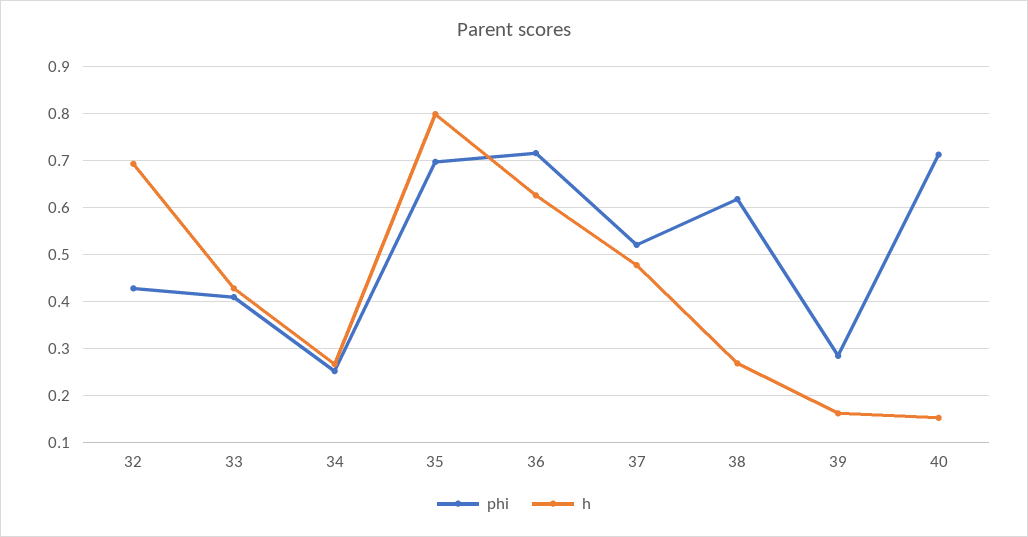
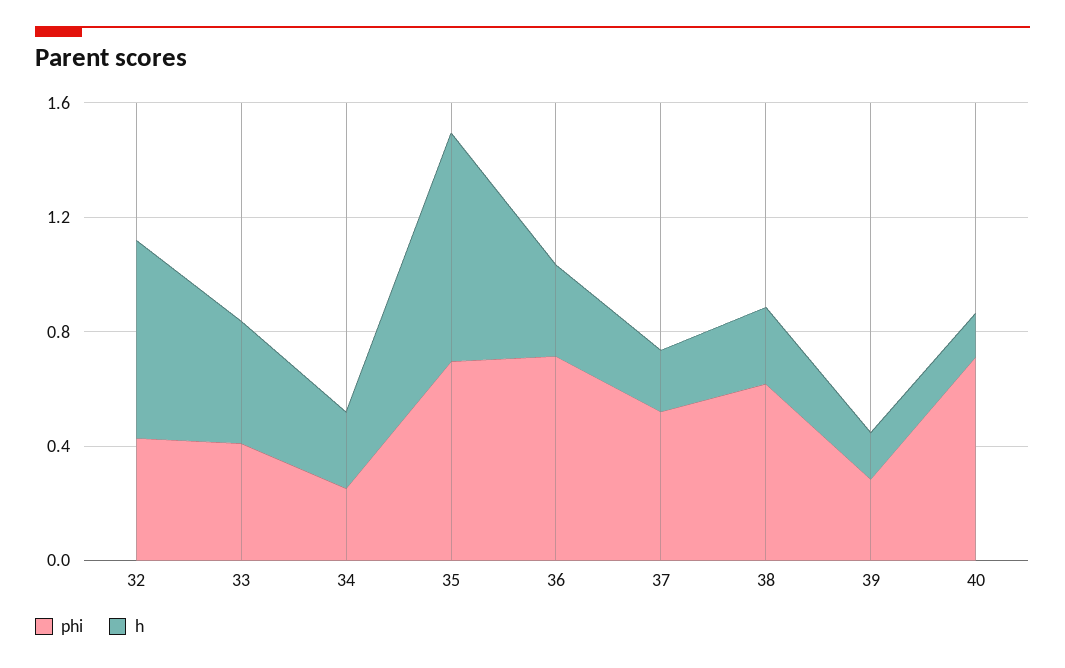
  {
    "phi": {
      "32": 0.42,
      "33": 0.4,
      "34": 0.26,
      "35": 0.7,
      "36": 0.72,
      "37": 0.52,
      "38": 0.62,
      "39": 0.28,
      "40": 0.72
    },
    "h": {
      "32": 0.7,
      "33": 0.42,
      "34": 0.26,
      "35": 0.8,
-     "36": 0.62,
+     "36": 0.3,
-     "37": 0.48,
+     "37": 0.2,
      "38": 0.26,
      "39": 0.16,
      "40": 0.16
    }
  }

